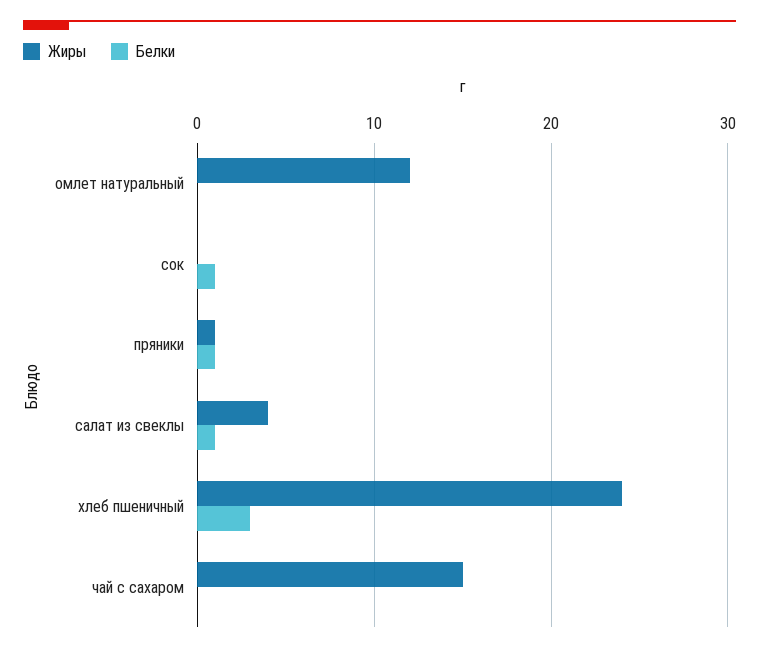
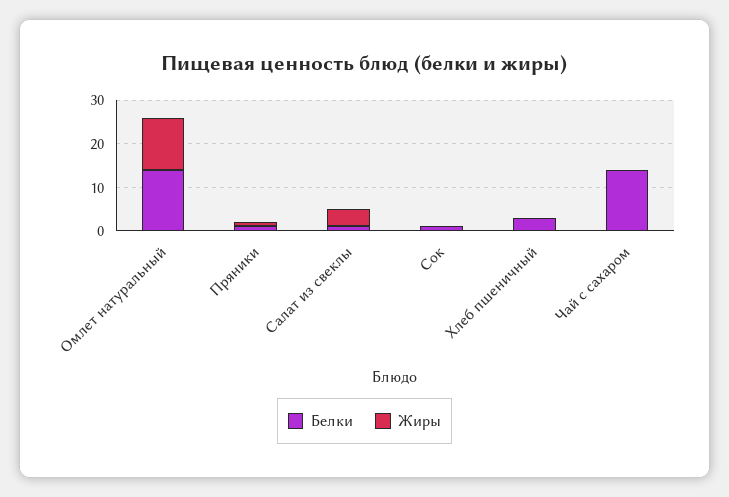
  {
    "Жиры": {
      "омлет натуральный": 12,
      "сок": 0,
      "пряники": 1,
      "салат из свеклы": 4,
-     "хлеб пшеничный": 24,
+     "хлеб пшеничный": 0,
-     "чай с сахаром": 15
+     "чай с сахаром": 0
    },
    "Белки": {
-     "омлет натуральный": 0,
+     "омлет натуральный": 15,
      "сок": 1,
      "пряники": 1,
      "салат из свеклы": 1,
      "хлеб пшеничный": 3,
-     "чай с сахаром": 0
+     "чай с сахаром": 15
    }
  }

